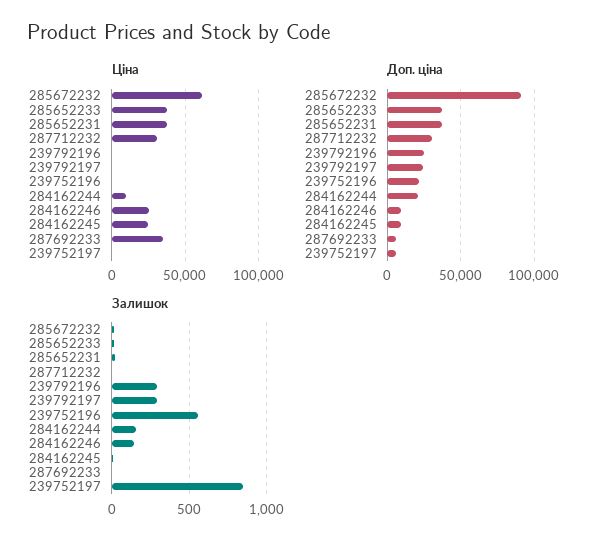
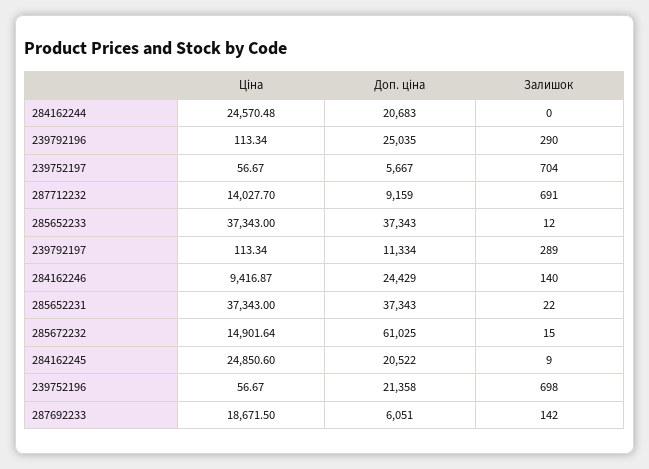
  {
    "Ціна": {
-     "285672232": 60000,
+     "285672232": 14901.64,
      "285652233": 37343,
      "285652231": 37343,
-     "287712232": 30000,
+     "287712232": 14027.7,
      "239792196": 113.34,
      "239792197": 113.34,
      "239752196": 56.67,
-     "284162244": 10000,
+     "284162244": 24570.48,
-     "284162246": 25000,
+     "284162246": 9416.87,
      "284162245": 24850.6,
-     "287692233": 35000,
+     "287692233": 18671.5,
      "239752197": 56.67
    },
    "Доп. ціна": {
-     "285672232": 90000,
+     "285672232": 61025,
      "285652233": 37343,
      "285652231": 37343,
-     "287712232": 30000,
+     "287712232": 9159,
      "239792196": 25035,
-     "239792197": 25000,
+     "239792197": 11334,
      "239752196": 21358,
      "284162244": 20683,
-     "284162246": 10000,
+     "284162246": 24429,
-     "284162245": 10000,
+     "284162245": 20522,
      "287692233": 6051,
      "239752197": 5667
    },
    "Залишок": {
      "285672232": 15,
      "285652233": 12,
      "285652231": 22,
-     "287712232": 0,
+     "287712232": 691,
      "239792196": 290,
      "239792197": 289,
-     "239752196": 550,
+     "239752196": 698,
-     "284162244": 150,
+     "284162244": 0,
      "284162246": 140,
      "284162245": 9,
-     "287692233": 0,
+     "287692233": 142,
-     "239752197": 850
+     "239752197": 704
    }
  }

